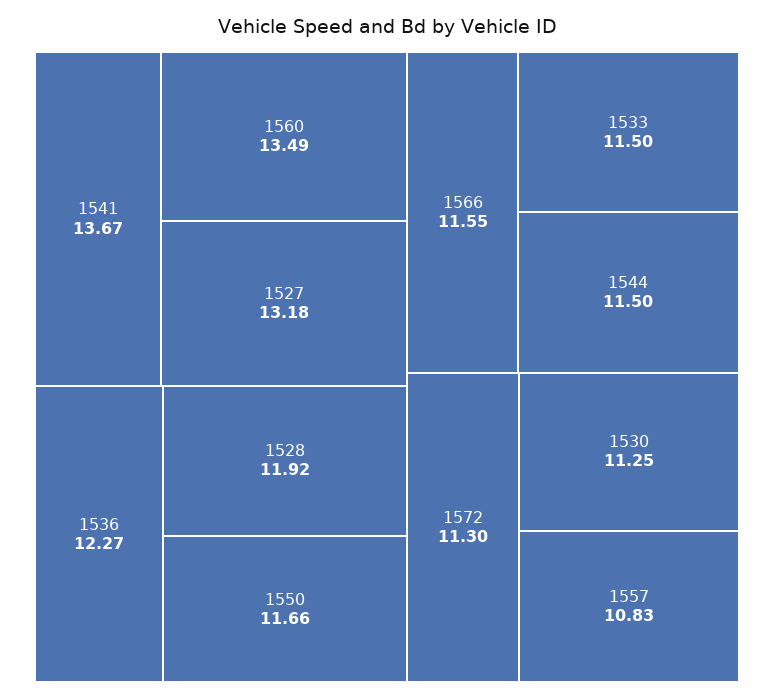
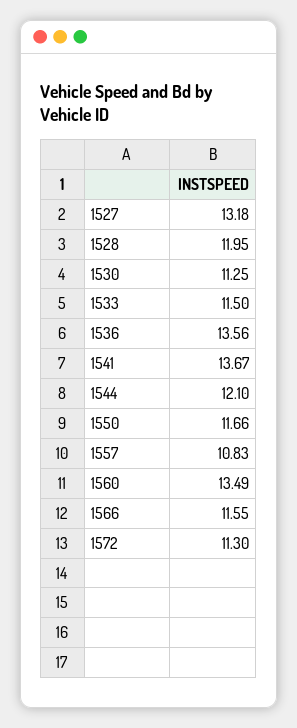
  {
    "1541": 13.67,
    "1560": 13.49,
    "1527": 13.18,
-   "1536": 12.27,
+   "1536": 13.56,
-   "1528": 11.92,
+   "1528": 11.95,
    "1550": 11.66,
    "1566": 11.55,
    "1533": 11.5,
-   "1544": 11.5,
+   "1544": 12.1,
    "1572": 11.3,
    "1530": 11.25,
    "1557": 10.83
  }

